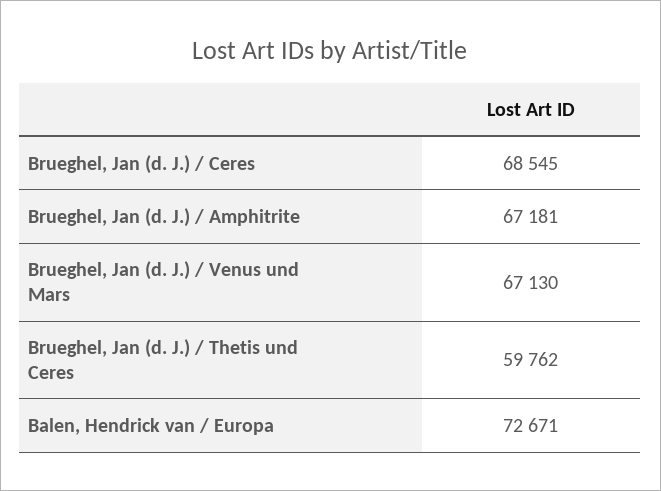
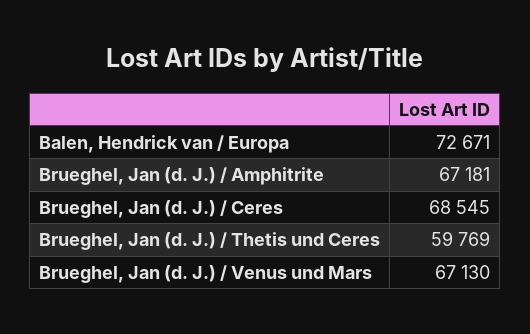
  {
    "Brueghel, Jan (d. J.) / Ceres": 68545,
    "Brueghel, Jan (d. J.) / Amphitrite": 67181,
    "Brueghel, Jan (d. J.) / Venus und Mars": 67130,
-   "Brueghel, Jan (d. J.) / Thetis und Ceres": 59762,
+   "Brueghel, Jan (d. J.) / Thetis und Ceres": 59769,
    "Balen, Hendrick van / Europa": 72671
  }

